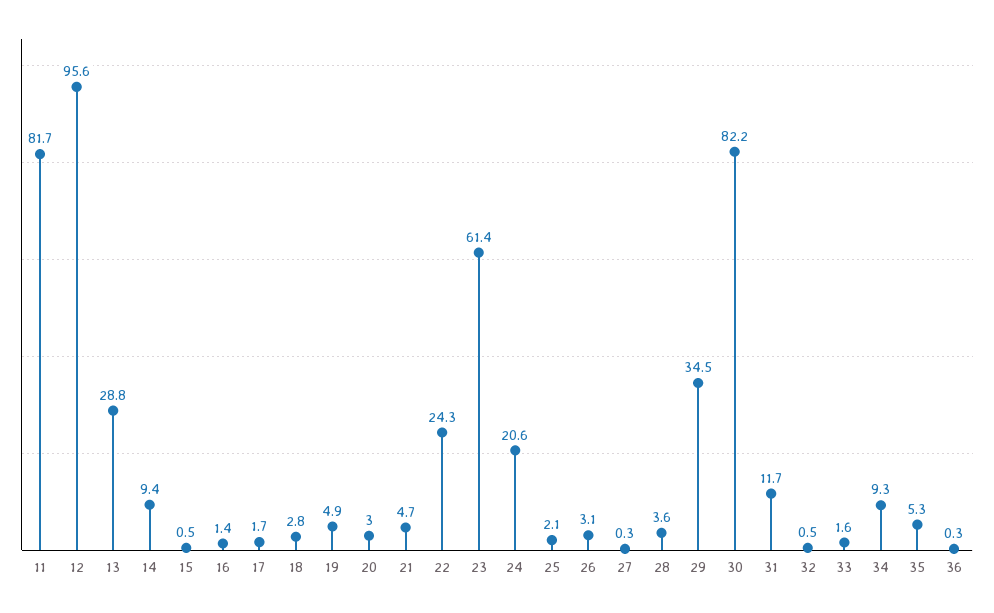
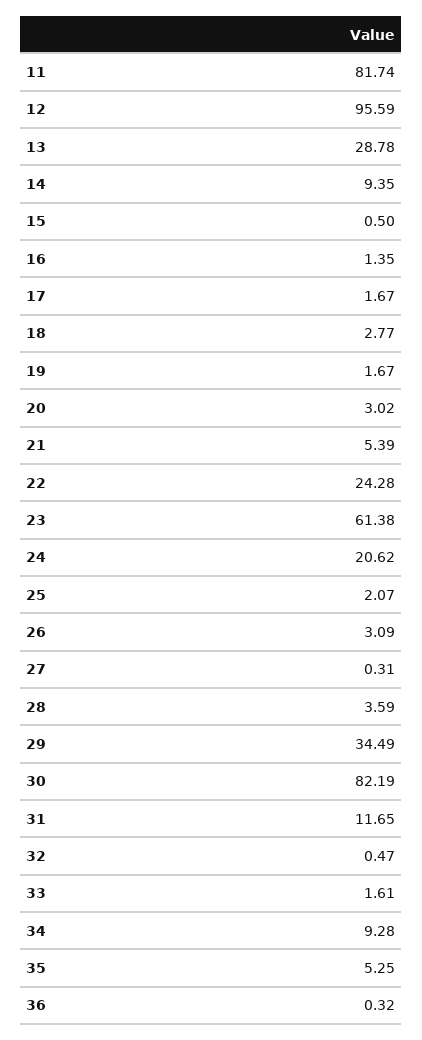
  {
    "11": 81.74,
    "12": 95.59,
    "13": 28.78,
    "14": 9.35,
    "15": 0.5,
    "16": 1.35,
    "17": 1.67,
    "18": 2.77,
-   "19": 4.9,
+   "19": 1.67,
    "20": 3.02,
-   "21": 4.7,
+   "21": 5.39,
    "22": 24.28,
    "23": 61.38,
    "24": 20.62,
    "25": 2.07,
    "26": 3.09,
    "27": 0.31,
    "28": 3.59,
    "29": 34.49,
    "30": 82.19,
    "31": 11.65,
    "32": 0.47,
    "33": 1.61,
    "34": 9.28,
    "35": 5.25,
    "36": 0.32
  }

